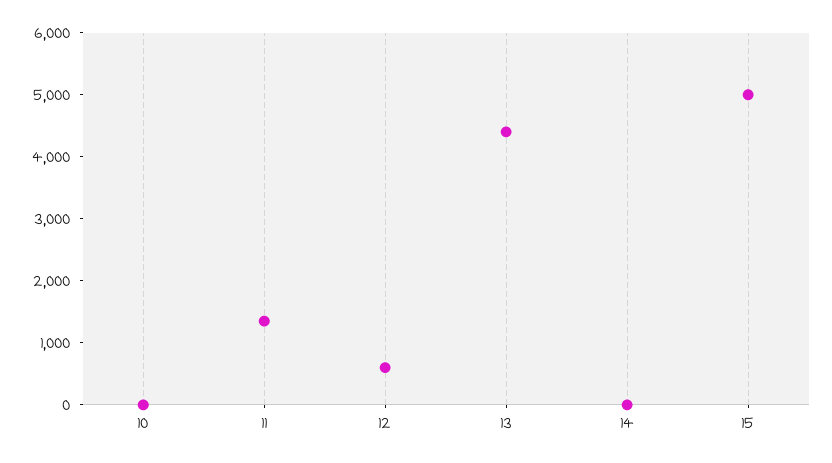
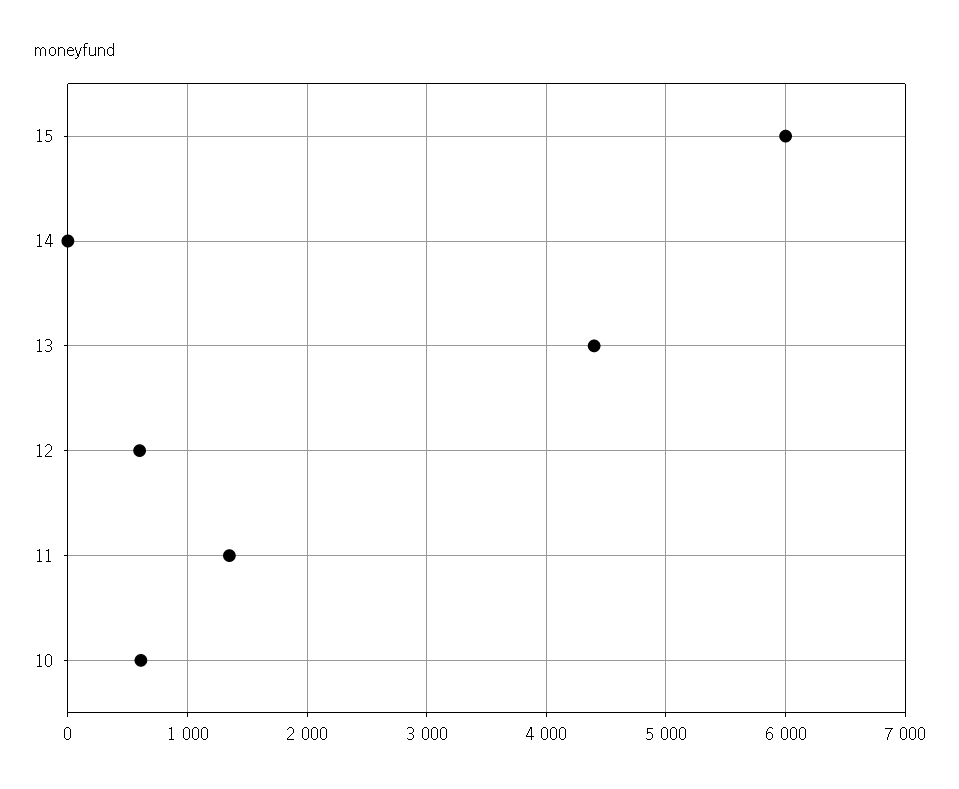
  {
-   "10": 0,
+   "10": 600,
    "11": 1400,
    "12": 600,
    "13": 4400,
    "14": 0,
-   "15": 5000
+   "15": 6000
  }

